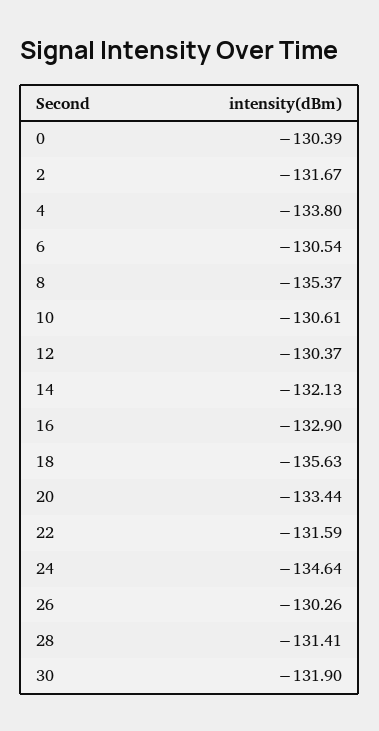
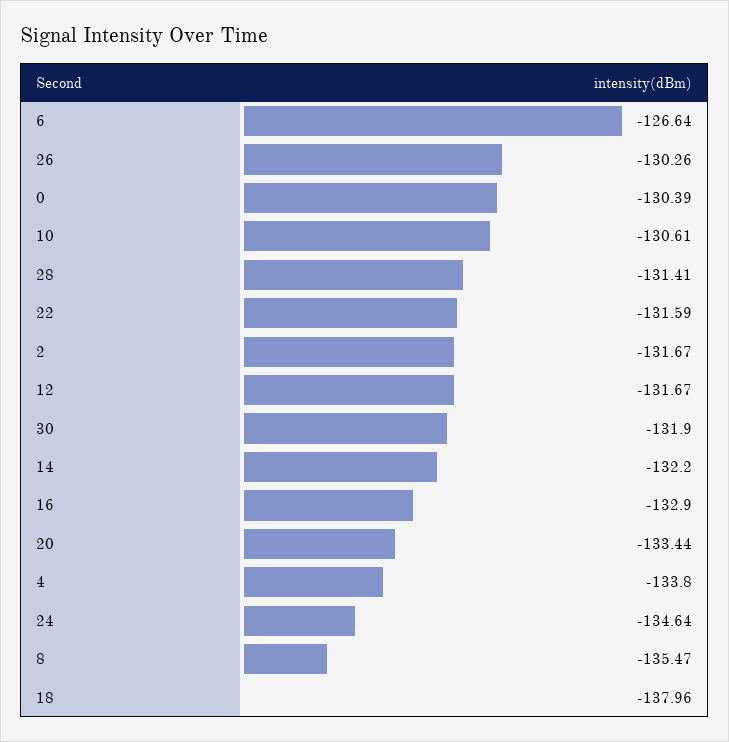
  {
    "0": -130.39,
    "2": -131.67,
    "4": -133.8,
-   "6": -130.54,
+   "6": -126.64,
-   "8": -135.37,
+   "8": -135.47,
    "10": -130.61,
-   "12": -130.37,
+   "12": -131.67,
-   "14": -132.13,
+   "14": -132.2,
    "16": -132.9,
-   "18": -135.63,
+   "18": -137.96,
    "20": -133.44,
    "22": -131.59,
    "24": -134.64,
    "26": -130.26,
    "28": -131.41,
    "30": -131.9
  }

